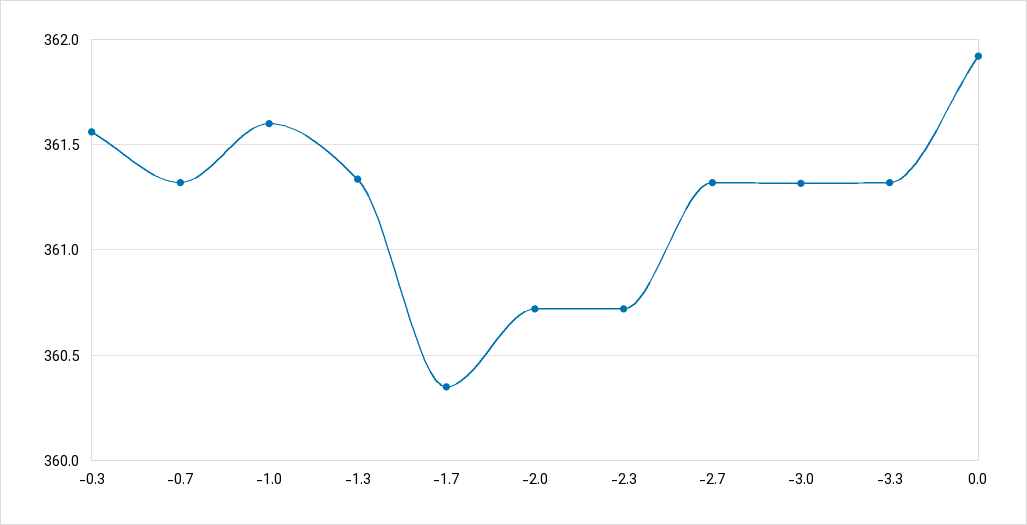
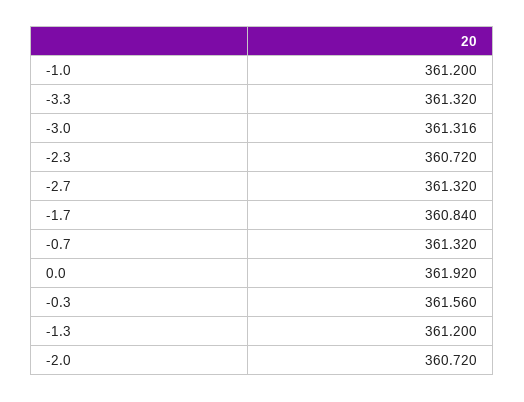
  {
    "-0.3": 361.56,
    "-0.7": 361.32,
-   "-1.0": 361.6,
+   "-1.0": 361.2,
-   "-1.3": 361.35,
+   "-1.3": 361.2,
-   "-1.7": 360.35,
+   "-1.7": 360.84,
    "-2.0": 360.72,
    "-2.3": 360.72,
    "-2.7": 361.32,
    "-3.0": 361.316,
    "-3.3": 361.32,
    "0.0": 361.92
  }

